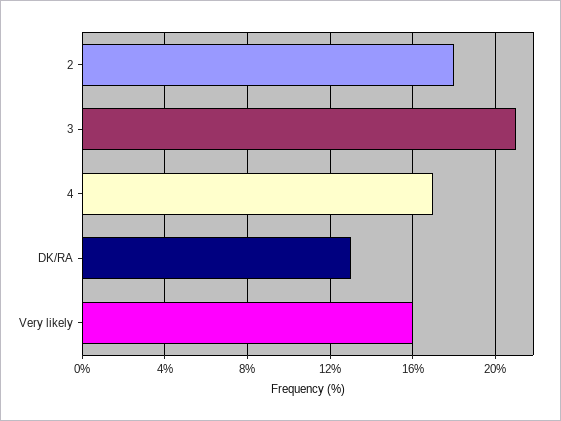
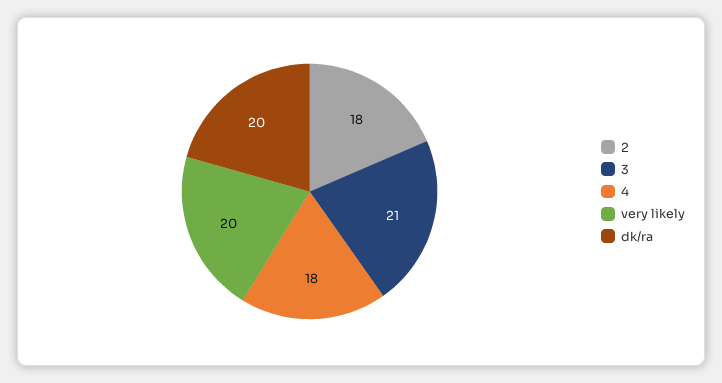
  {
    "2": 18,
    "3": 21,
-   "4": 17,
+   "4": 18,
-   "DK/RA": 13,
+   "DK/RA": 20,
-   "Very likely": 16
+   "Very likely": 20
  }

